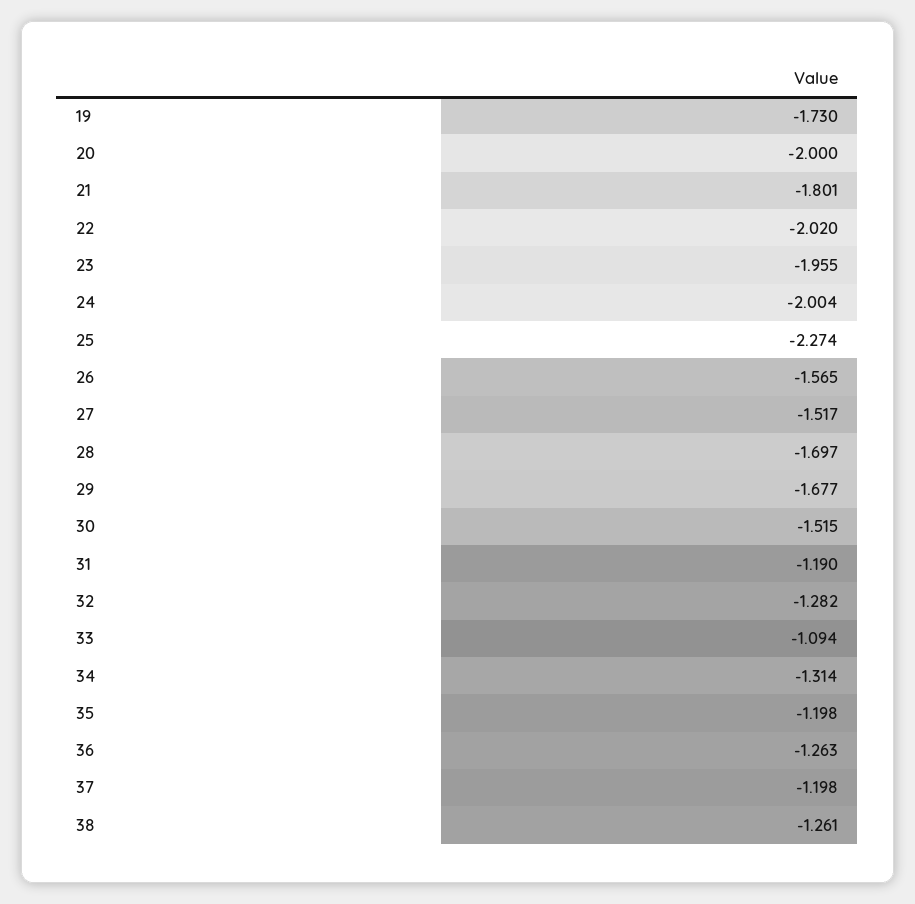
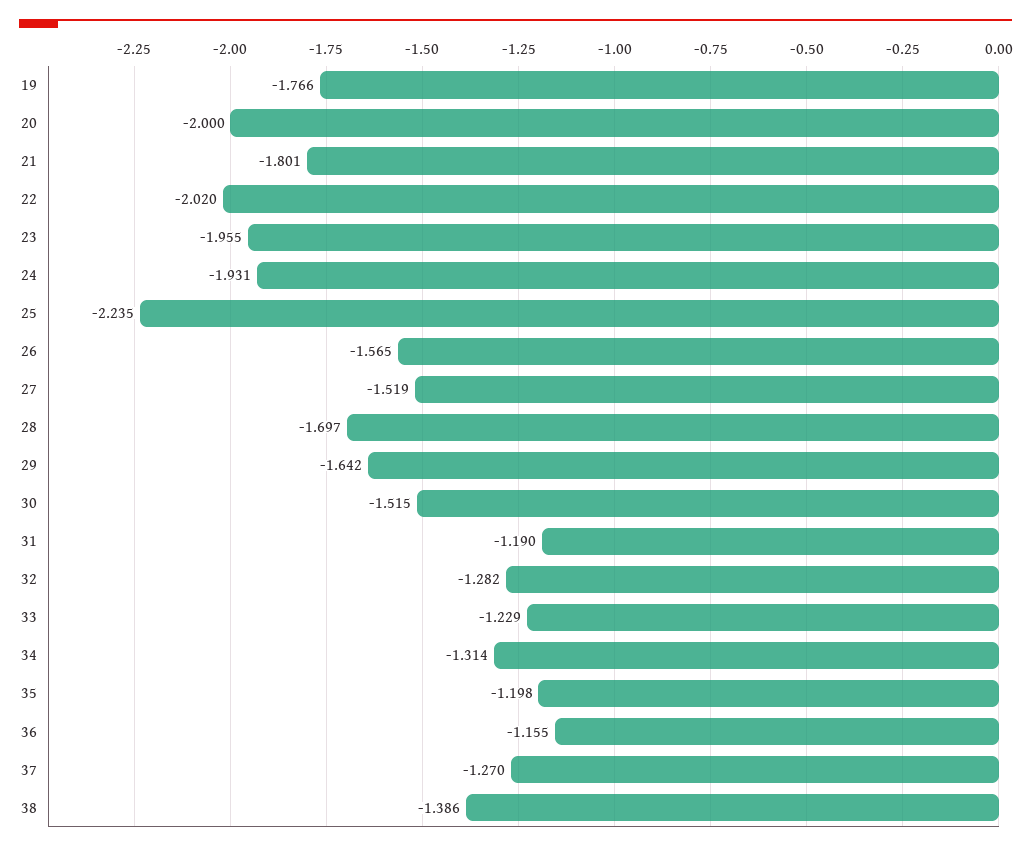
  {
-   "19": -1.73,
+   "19": -1.766,
    "20": -2,
    "21": -1.801,
    "22": -2.02,
    "23": -1.955,
-   "24": -2.004,
+   "24": -1.931,
-   "25": -2.274,
+   "25": -2.235,
    "26": -1.565,
-   "27": -1.517,
+   "27": -1.519,
    "28": -1.697,
-   "29": -1.677,
+   "29": -1.642,
    "30": -1.515,
    "31": -1.19,
    "32": -1.282,
-   "33": -1.094,
+   "33": -1.229,
    "34": -1.314,
    "35": -1.198,
-   "36": -1.263,
+   "36": -1.155,
-   "37": -1.198,
+   "37": -1.27,
-   "38": -1.261
+   "38": -1.386
  }

